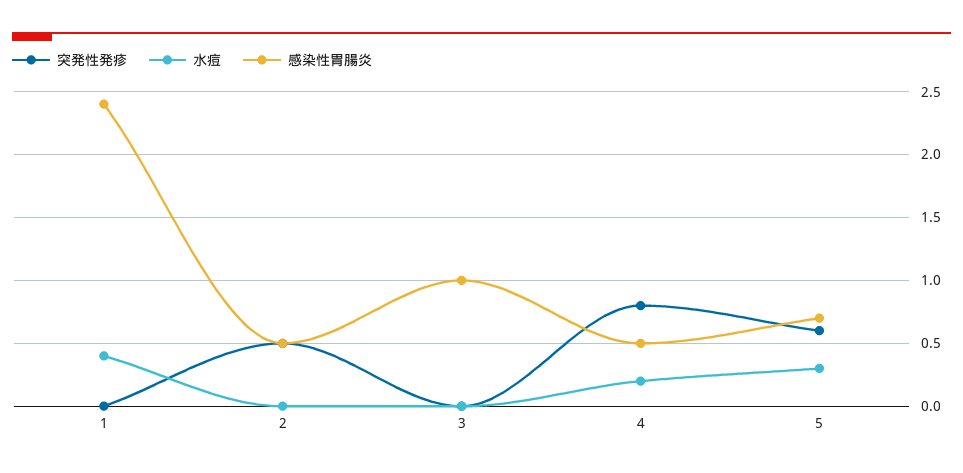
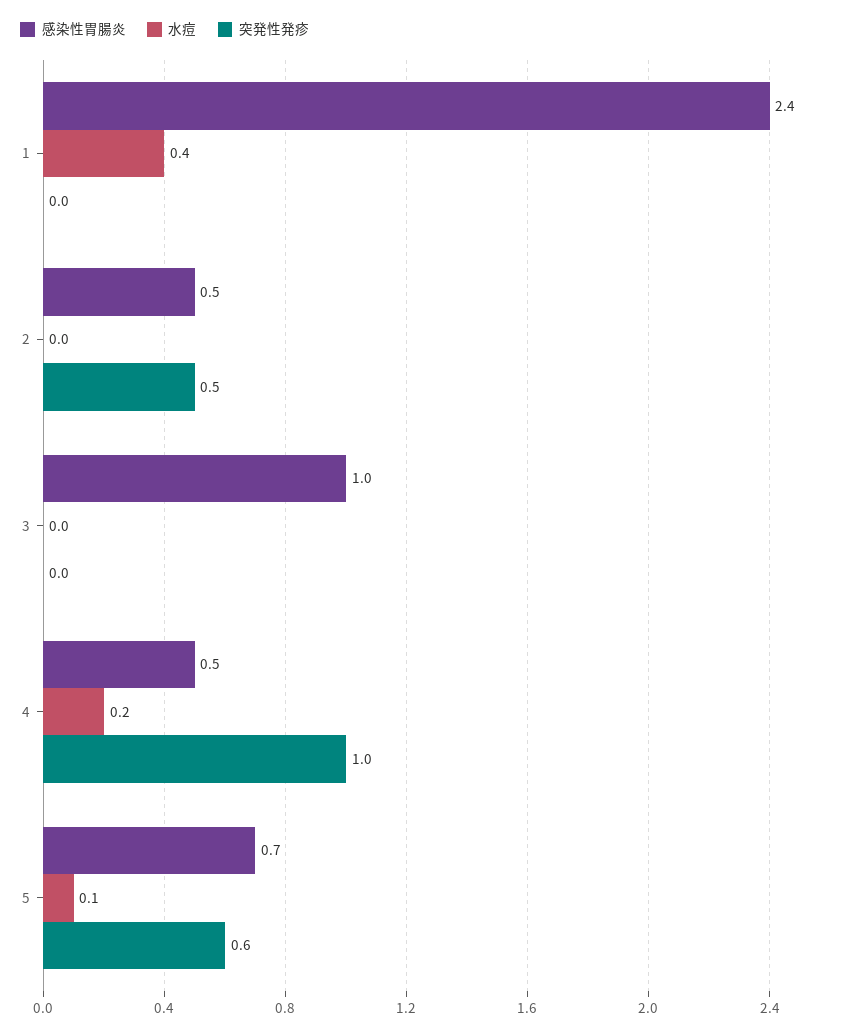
  {
    "突発性発疹": {
      "1": 0,
      "2": 0.5,
      "3": 0,
-     "4": 0.8,
+     "4": 1,
      "5": 0.6
    },
    "水痘": {
      "1": 0.4,
      "2": 0,
      "3": 0,
      "4": 0.2,
-     "5": 0.3
+     "5": 0.1
    },
    "感染性胃腸炎": {
      "1": 2.4,
      "2": 0.5,
      "3": 1,
      "4": 0.5,
      "5": 0.7
    }
  }

